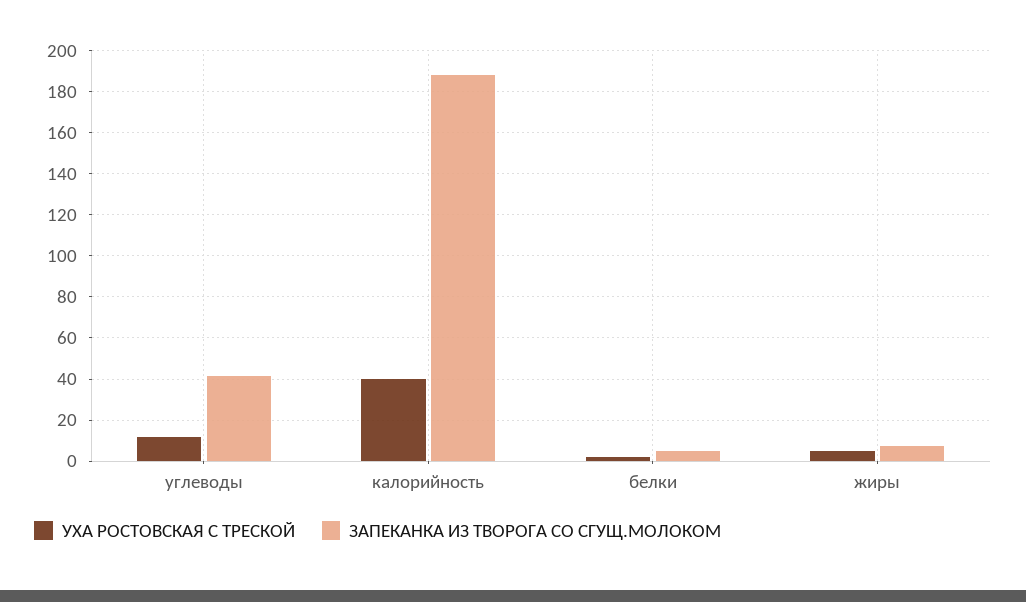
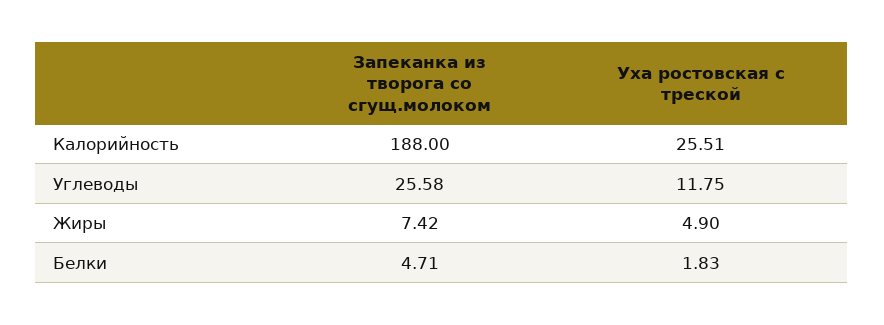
  {
    "УХА РОСТОВСКАЯ С ТРЕСКОЙ": {
      "углеводы": 11.75,
-     "калорийность": 40,
+     "калорийность": 25.51,
      "белки": 1.83,
      "жиры": 4.9
    },
    "ЗАПЕКАНКА ИЗ ТВОРОГА СО СГУЩ.МОЛОКОМ": {
-     "углеводы": 40,
+     "углеводы": 25.58,
      "калорийность": 188,
      "белки": 4.71,
      "жиры": 7.42
    }
  }

